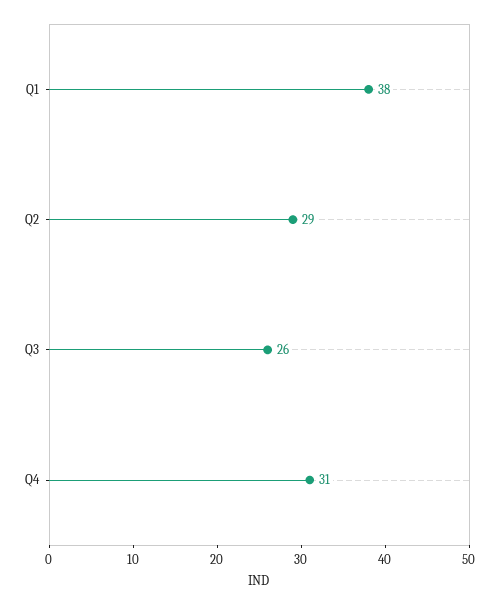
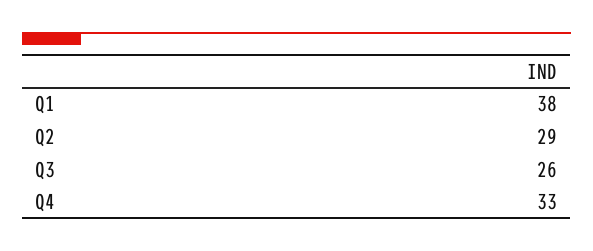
  {
    "Q1": 38,
    "Q2": 29,
    "Q3": 26,
-   "Q4": 31
+   "Q4": 33
  }

